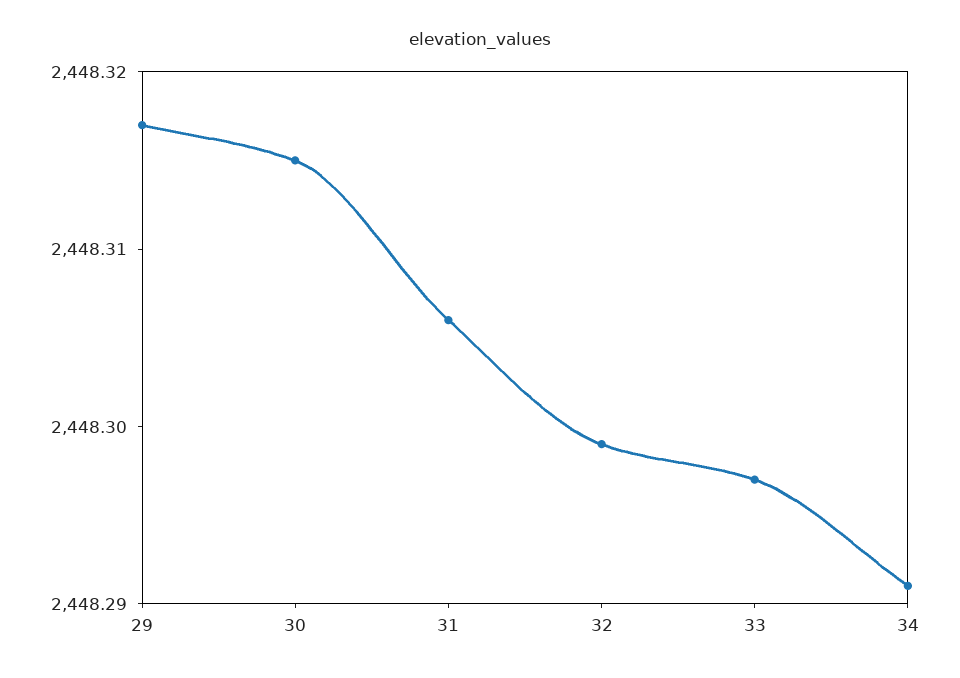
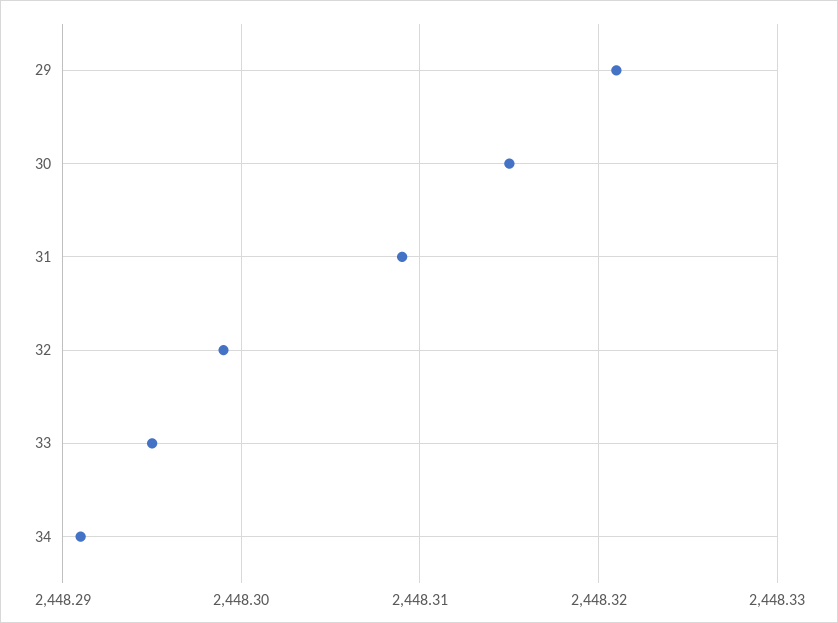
  {
-   "29": 2448.317,
+   "29": 2448.321,
    "30": 2448.315,
-   "31": 2448.306,
+   "31": 2448.309,
    "32": 2448.299,
-   "33": 2448.297,
+   "33": 2448.295,
    "34": 2448.291
  }

